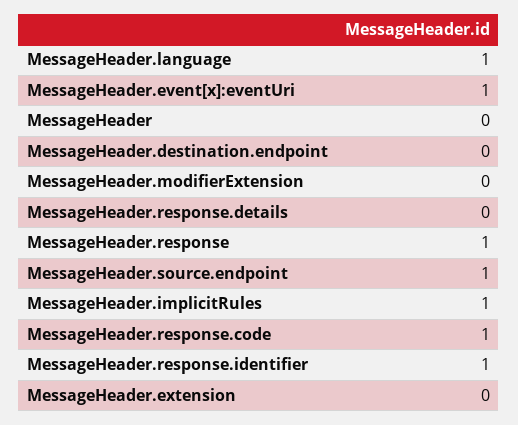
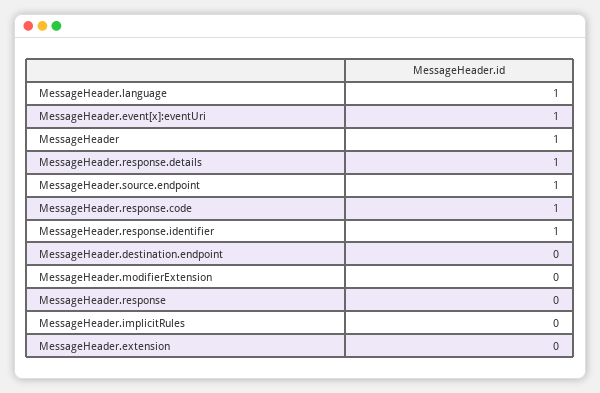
  {
    "MessageHeader.language": 1,
    "MessageHeader.event[x]:eventUri": 1,
-   "MessageHeader": 0,
+   "MessageHeader": 1,
    "MessageHeader.destination.endpoint": 0,
    "MessageHeader.modifierExtension": 0,
-   "MessageHeader.response.details": 0,
+   "MessageHeader.response.details": 1,
-   "MessageHeader.response": 1,
+   "MessageHeader.response": 0,
    "MessageHeader.source.endpoint": 1,
-   "MessageHeader.implicitRules": 1,
+   "MessageHeader.implicitRules": 0,
    "MessageHeader.response.code": 1,
    "MessageHeader.response.identifier": 1,
    "MessageHeader.extension": 0
  }

